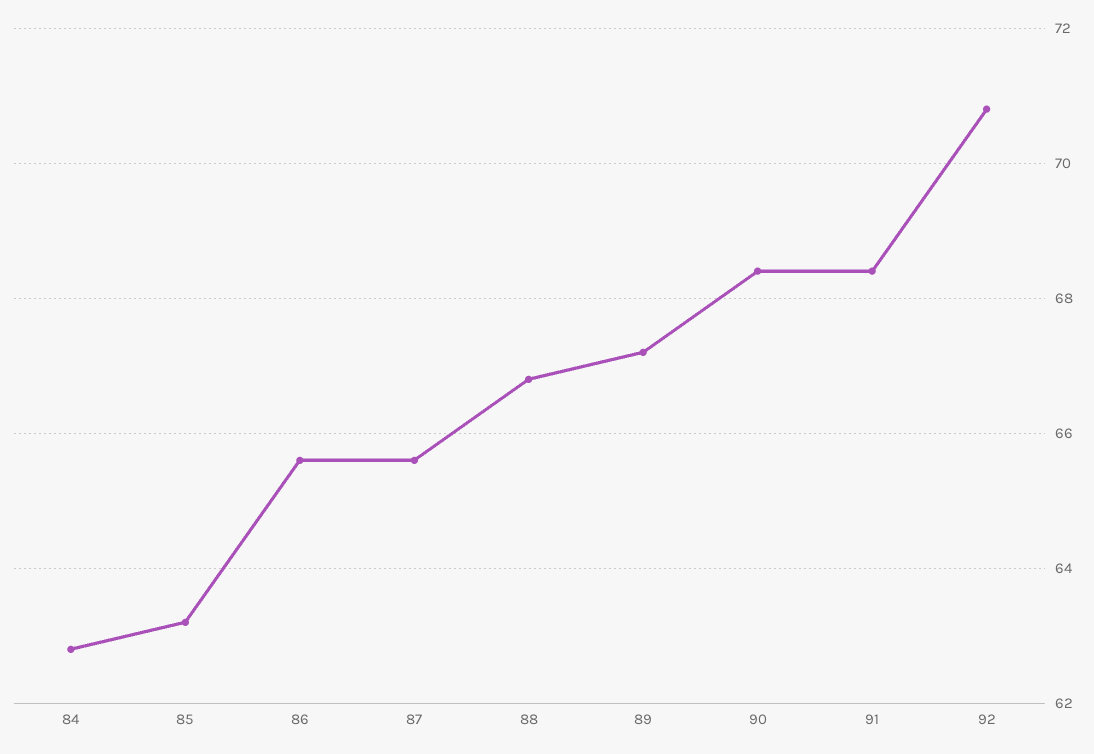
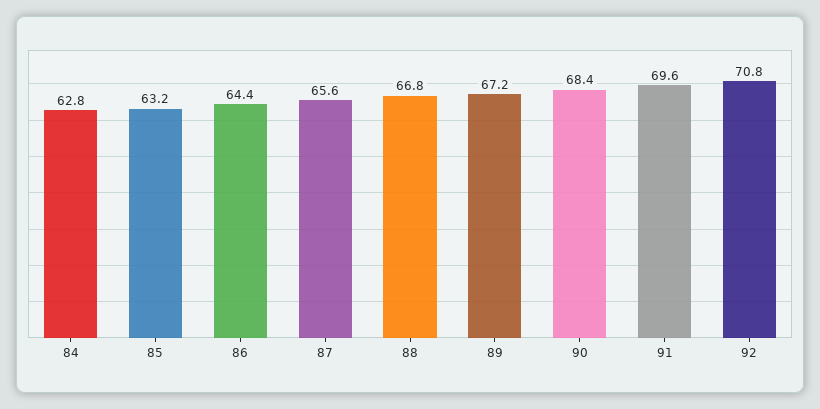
  {
    "84": 62.8,
    "85": 63.2,
-   "86": 65.5,
+   "86": 64.4,
    "87": 65.6,
    "88": 66.8,
    "89": 67.2,
    "90": 68.4,
-   "91": 68.5,
+   "91": 69.6,
    "92": 70.8
  }

